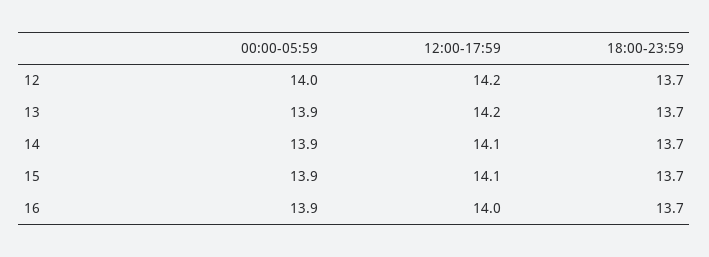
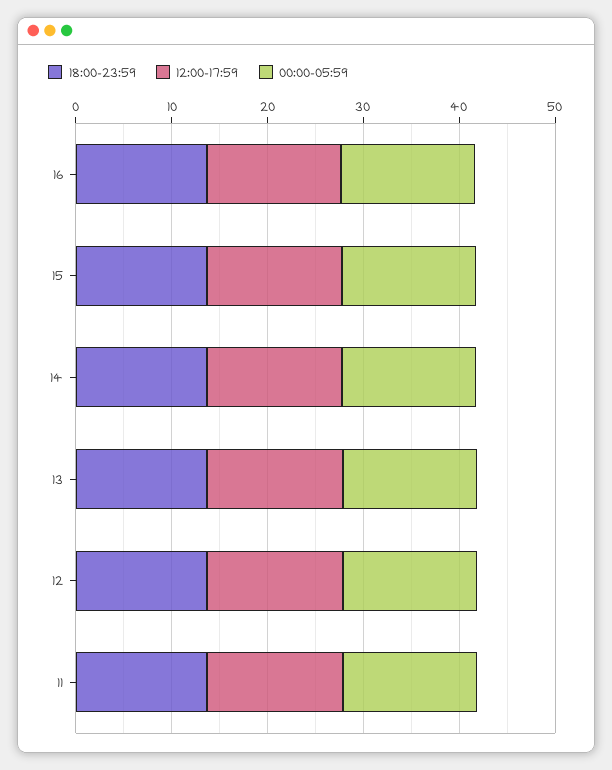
  {
    "00:00-05:59": {
      "12": 14,
      "13": 13.9,
      "14": 13.9,
      "15": 13.9,
-     "16": 13.9
+     "16": 13.9,
+     "11": 14
    },
    "12:00-17:59": {
      "12": 14.2,
      "13": 14.2,
      "14": 14.1,
      "15": 14.1,
-     "16": 14
+     "16": 14,
+     "11": 14
    },
    "18:00-23:59": {
      "12": 13.7,
      "13": 13.7,
      "14": 13.7,
      "15": 13.7,
-     "16": 13.7
+     "16": 13.7,
+     "11": 14
    }
  }

